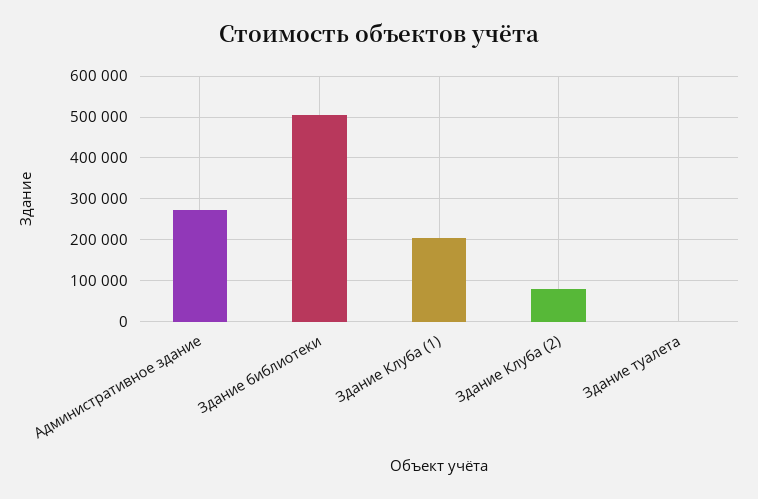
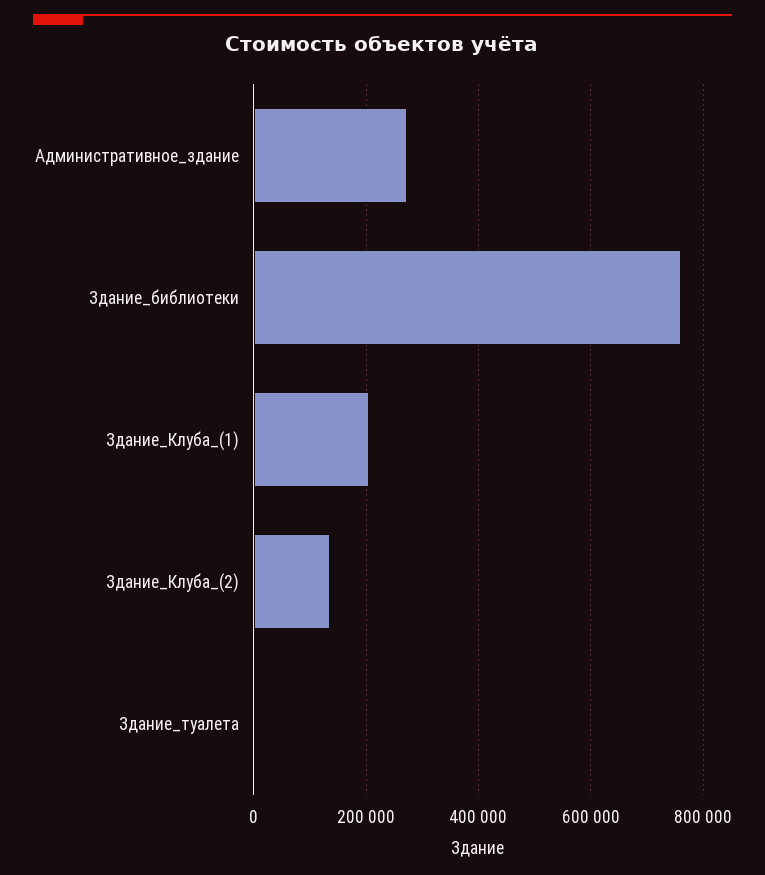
  {
    "Административное здание": 280000,
-   "Здание библиотеки": 500000,
+   "Здание библиотеки": 760000,
    "Здание Клуба (1)": 200000,
-   "Здание Клуба (2)": 80000,
+   "Здание Клуба (2)": 140000,
    "Здание туалета": 0
  }

